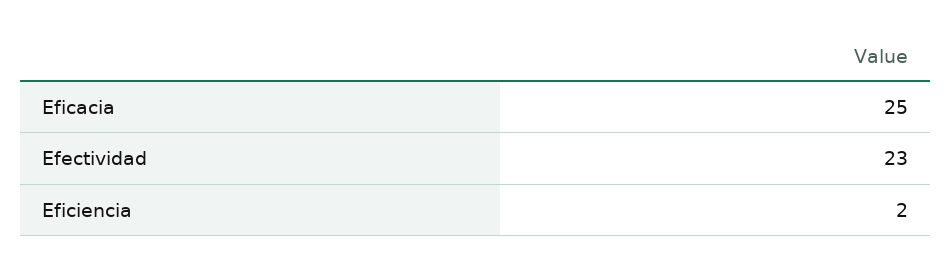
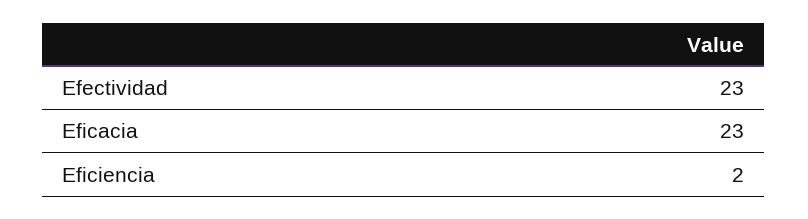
  {
-   "Eficacia": 25,
+   "Eficacia": 23,
    "Efectividad": 23,
    "Eficiencia": 2
  }

